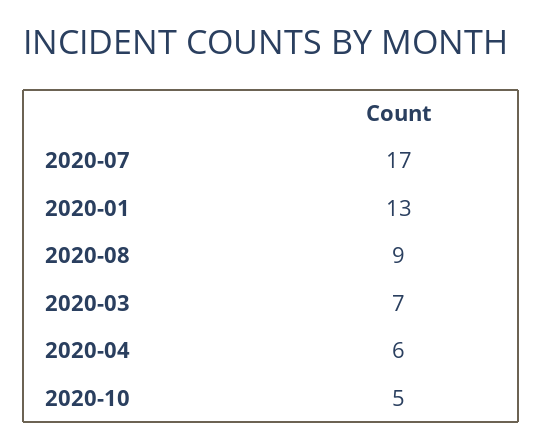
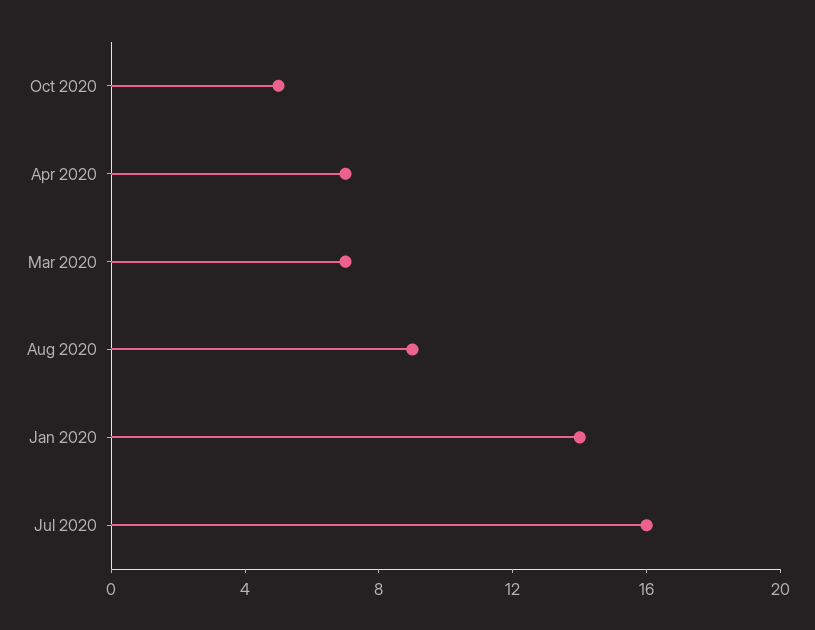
  {
-   "2020-07": 17,
+   "2020-07": 16,
-   "2020-01": 13,
+   "2020-01": 14,
    "2020-08": 9,
    "2020-03": 7,
-   "2020-04": 6,
+   "2020-04": 7,
    "2020-10": 5
  }

